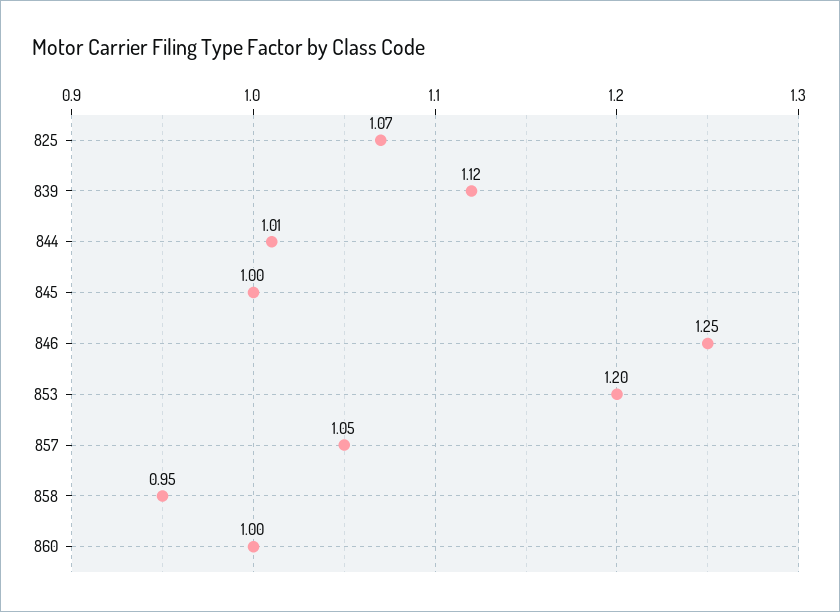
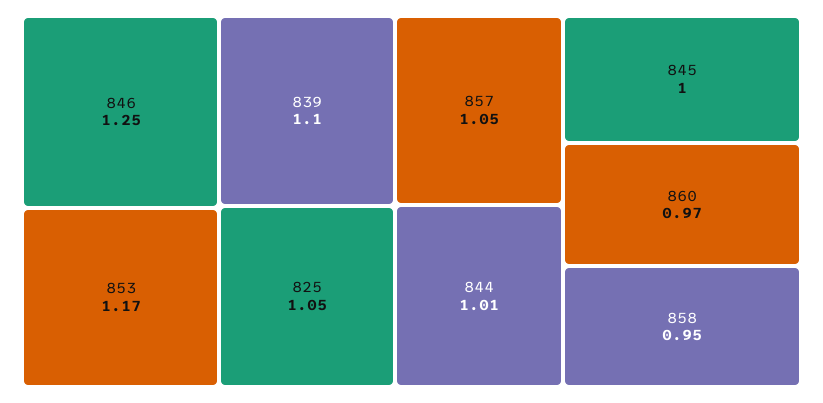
  {
-   "825": 1.07,
+   "825": 1.05,
-   "839": 1.12,
+   "839": 1.1,
    "844": 1.01,
    "845": 1,
    "846": 1.25,
-   "853": 1.2,
+   "853": 1.17,
    "857": 1.05,
    "858": 0.95,
-   "860": 1
+   "860": 0.97
  }

